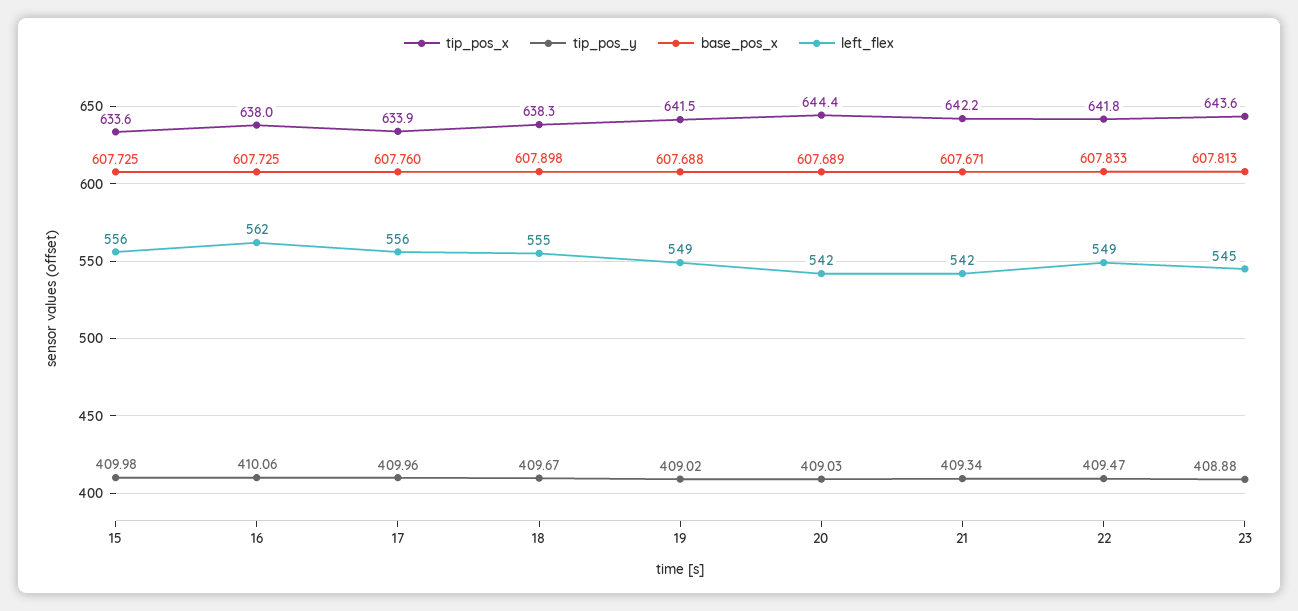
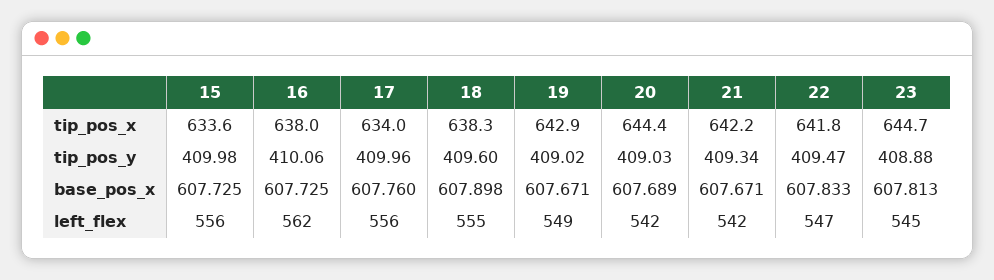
  {
    "tip_pos_x": {
      "15": 633.6,
      "16": 638,
-     "17": 633.9,
+     "17": 634,
      "18": 638.3,
-     "19": 641.5,
+     "19": 642.9,
      "20": 644.4,
      "21": 642.2,
      "22": 641.8,
-     "23": 643.6
+     "23": 644.7
    },
    "tip_pos_y": {
      "15": 409.98,
      "16": 410.06,
      "17": 409.96,
-     "18": 409.67,
+     "18": 409.6,
      "19": 409.02,
      "20": 409.03,
      "21": 409.34,
      "22": 409.47,
      "23": 408.88
    },
    "base_pos_x": {
      "15": 607.725,
      "16": 607.725,
      "17": 607.76,
      "18": 607.898,
-     "19": 607.688,
+     "19": 607.671,
      "20": 607.689,
      "21": 607.671,
      "22": 607.833,
      "23": 607.813
    },
    "left_flex": {
      "15": 556,
      "16": 562,
      "17": 556,
      "18": 555,
      "19": 549,
      "20": 542,
      "21": 542,
-     "22": 549,
+     "22": 547,
      "23": 545
    }
  }

